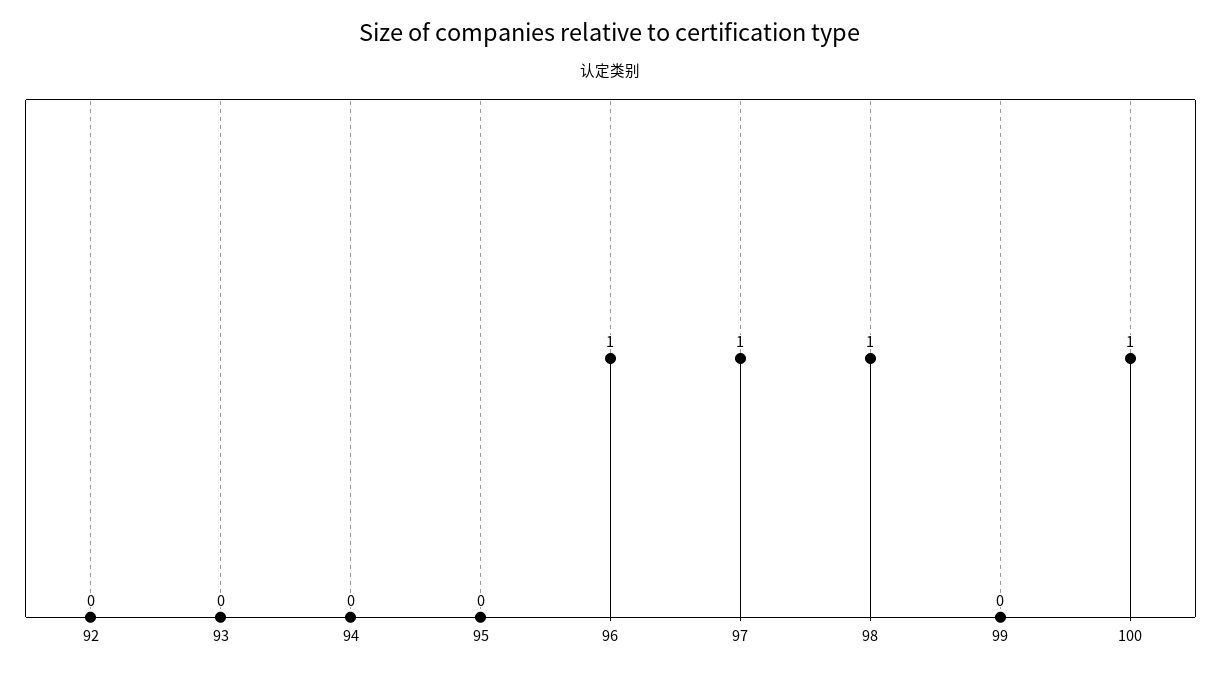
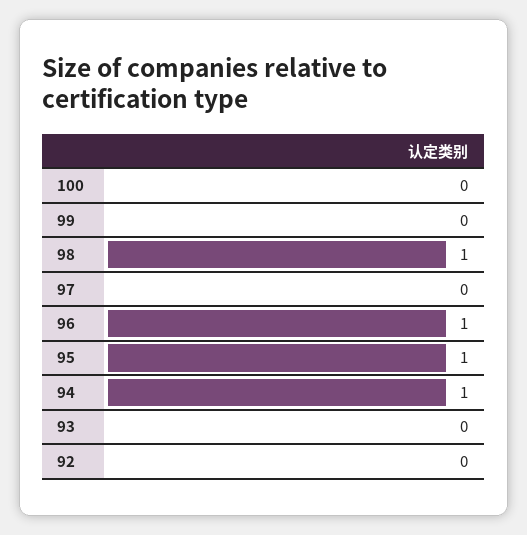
  {
    "92": 0,
    "93": 0,
-   "94": 0,
+   "94": 1,
-   "95": 0,
+   "95": 1,
    "96": 1,
-   "97": 1,
+   "97": 0,
    "98": 1,
    "99": 0,
-   "100": 1
+   "100": 0
  }

